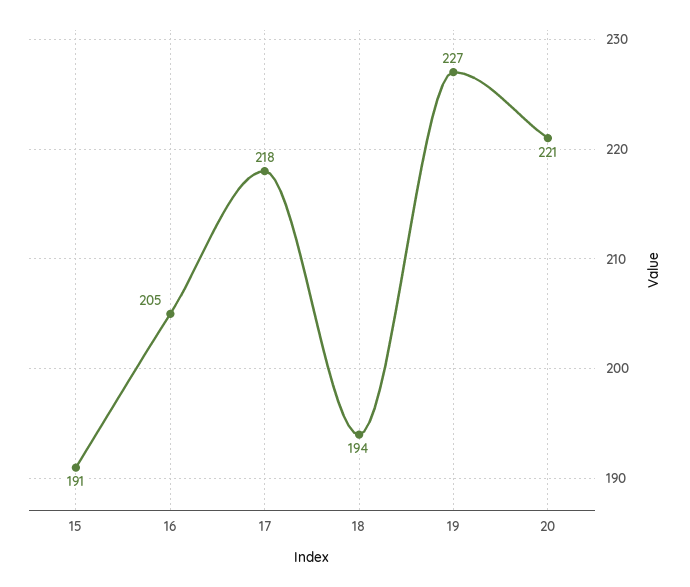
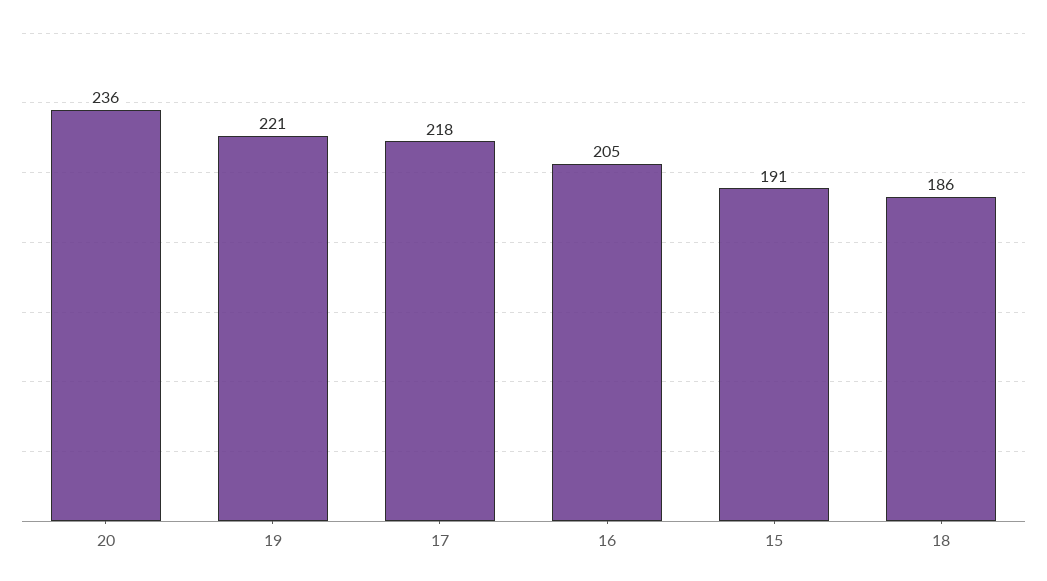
  {
    "15": 191,
    "16": 205,
    "17": 218,
-   "18": 194,
+   "18": 186,
-   "19": 227,
+   "19": 221,
-   "20": 221
+   "20": 236
  }

